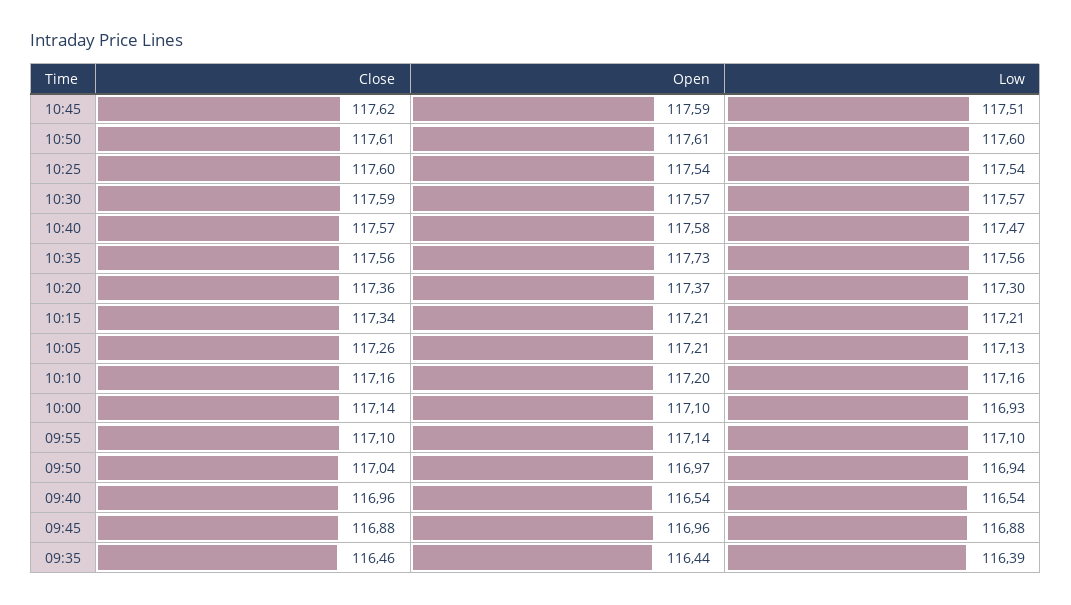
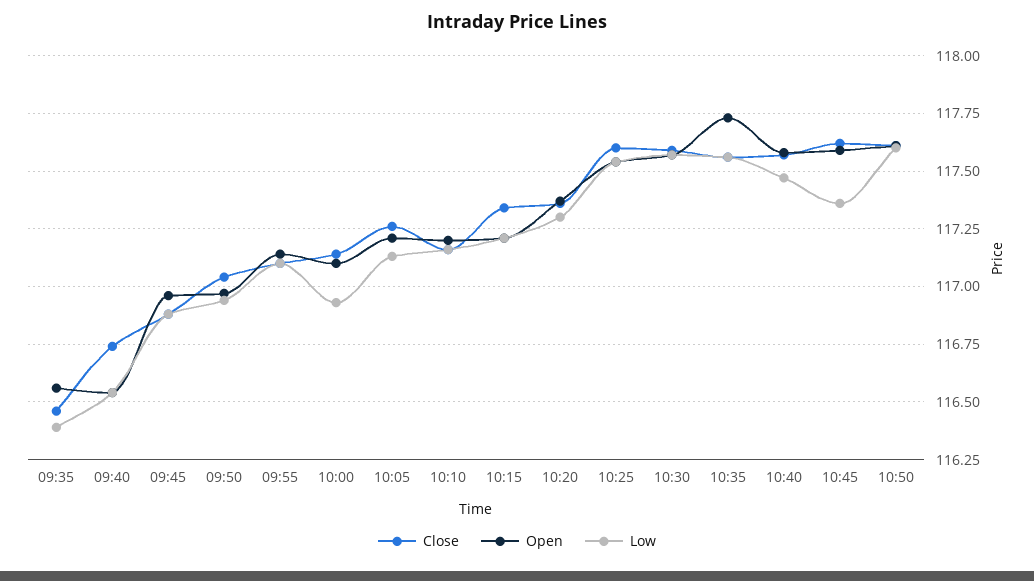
  {
    "Close": {
      "10:45": 117.62,
      "10:50": 117.61,
      "10:25": 117.6,
      "10:30": 117.59,
      "10:40": 117.57,
      "10:35": 117.56,
      "10:20": 117.36,
      "10:15": 117.34,
      "10:05": 117.26,
      "10:10": 117.16,
      "10:00": 117.14,
      "09:55": 117.1,
      "09:50": 117.04,
-     "09:40": 116.96,
+     "09:40": 116.75,
      "09:45": 116.88,
      "09:35": 116.46
    },
    "Open": {
      "10:45": 117.59,
      "10:50": 117.61,
      "10:25": 117.54,
      "10:30": 117.57,
      "10:40": 117.58,
      "10:35": 117.73,
      "10:20": 117.37,
      "10:15": 117.21,
      "10:05": 117.21,
      "10:10": 117.2,
      "10:00": 117.1,
      "09:55": 117.14,
      "09:50": 116.97,
      "09:40": 116.54,
      "09:45": 116.96,
-     "09:35": 116.44
+     "09:35": 116.55
    },
    "Low": {
-     "10:45": 117.51,
+     "10:45": 117.35,
      "10:50": 117.6,
      "10:25": 117.54,
      "10:30": 117.57,
      "10:40": 117.47,
      "10:35": 117.56,
      "10:20": 117.3,
      "10:15": 117.21,
      "10:05": 117.13,
      "10:10": 117.16,
      "10:00": 116.93,
      "09:55": 117.1,
      "09:50": 116.94,
      "09:40": 116.54,
      "09:45": 116.88,
      "09:35": 116.39
    }
  }

